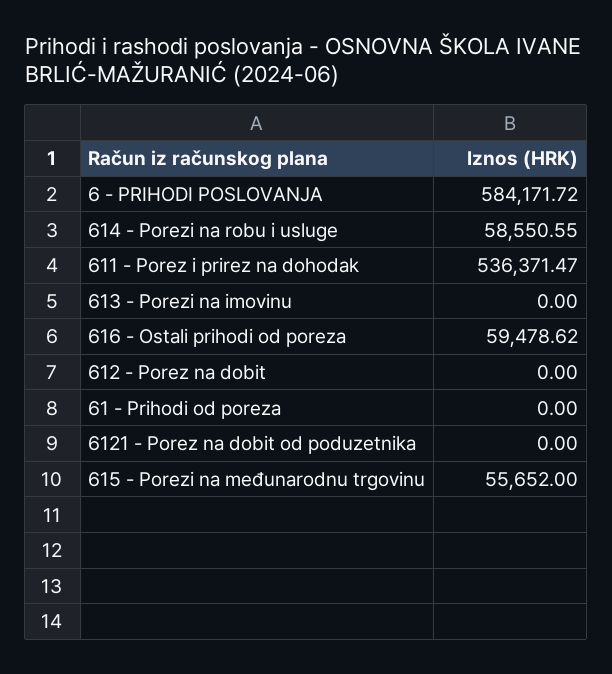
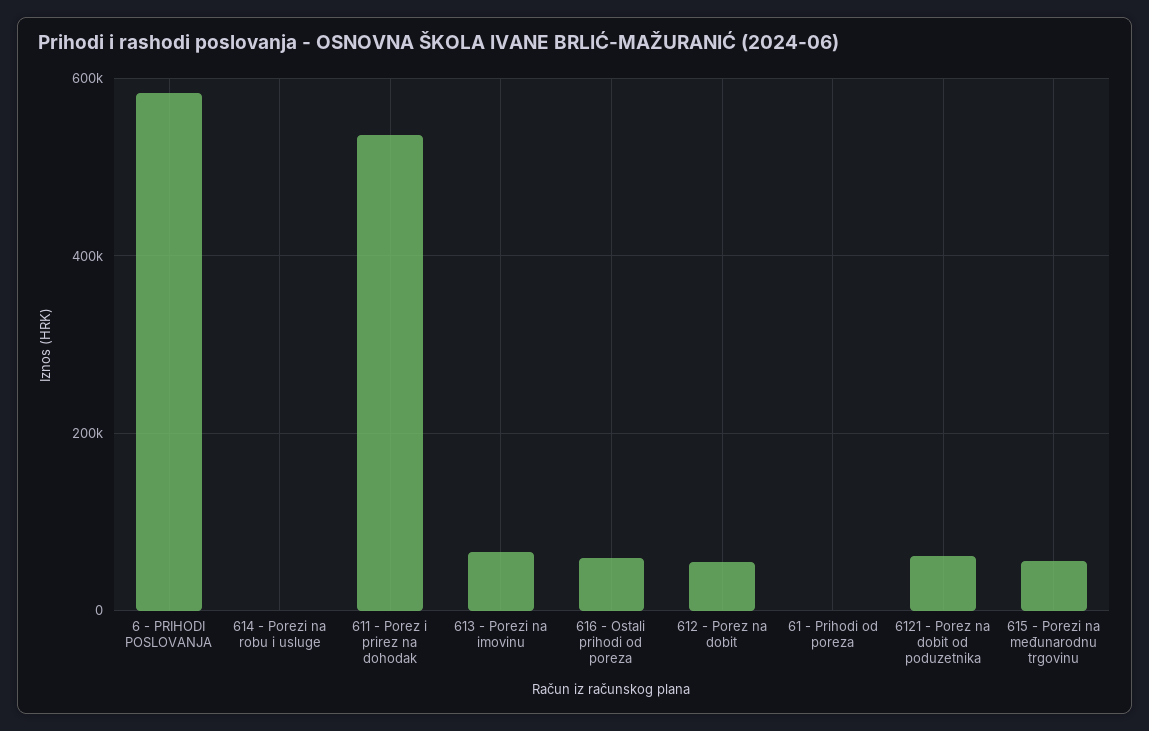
  {
    "6 - PRIHODI POSLOVANJA": 584171.72,
-   "614 - Porezi na robu i usluge": 58550.55,
+   "614 - Porezi na robu i usluge": 0,
    "611 - Porez i prirez na dohodak": 536371.47,
-   "613 - Porezi na imovinu": 0,
+   "613 - Porezi na imovinu": 60000,
    "616 - Ostali prihodi od poreza": 59478.62,
-   "612 - Porez na dobit": 0,
+   "612 - Porez na dobit": 60000,
    "61 - Prihodi od poreza": 0,
-   "6121 - Porez na dobit od poduzetnika": 0,
+   "6121 - Porez na dobit od poduzetnika": 60000,
    "615 - Porezi na međunarodnu trgovinu": 55652
  }

